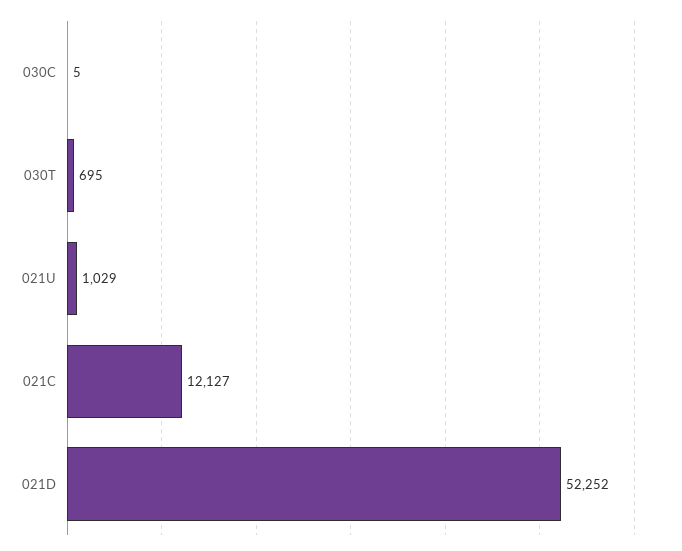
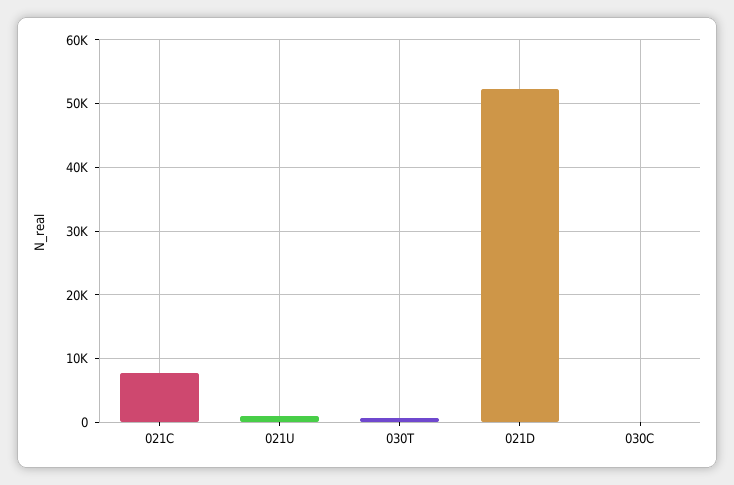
  {
    "030C": 5,
    "030T": 695,
    "021U": 1029,
-   "021C": 12127,
+   "021C": 8000,
    "021D": 52252
  }

